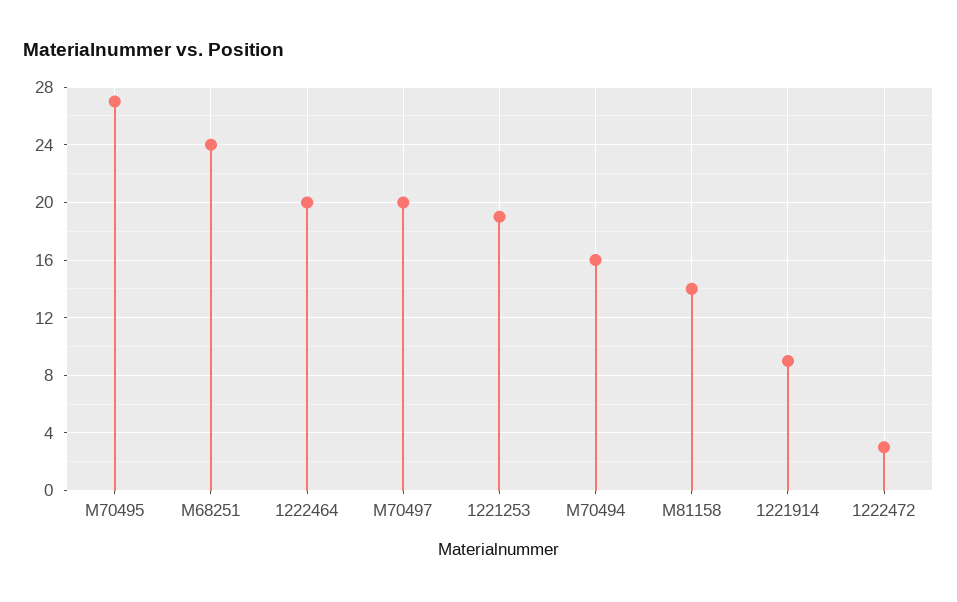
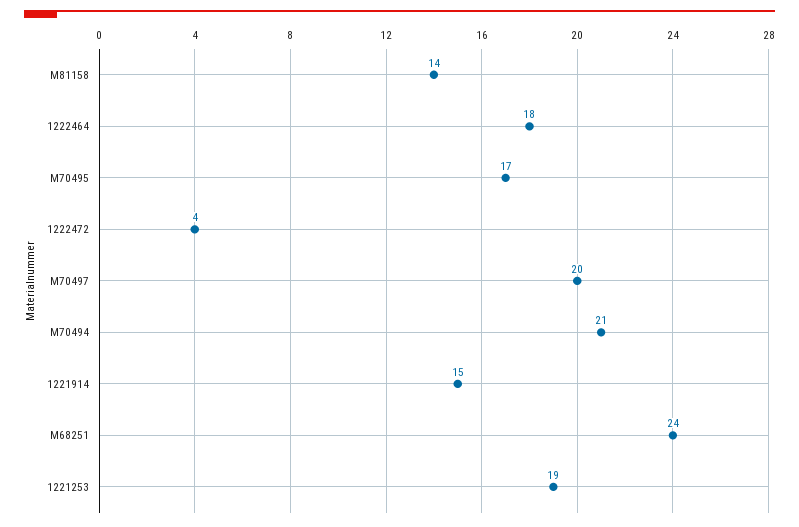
  {
-   "M70495": 27,
+   "M70495": 17,
    "M68251": 24,
-   "1222464": 20,
+   "1222464": 18,
    "M70497": 20,
    "1221253": 19,
-   "M70494": 16,
+   "M70494": 21,
    "M81158": 14,
-   "1221914": 9,
+   "1221914": 15,
-   "1222472": 3
+   "1222472": 4
  }

